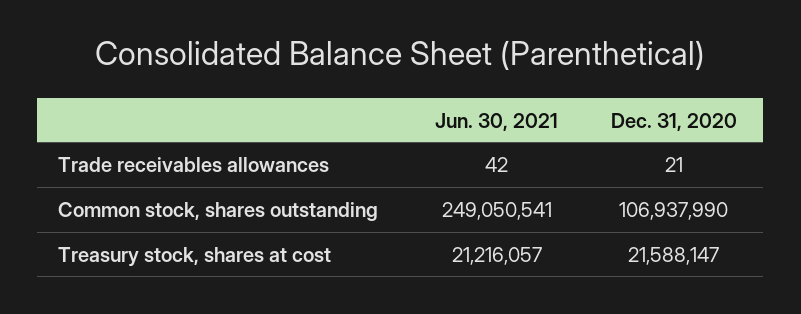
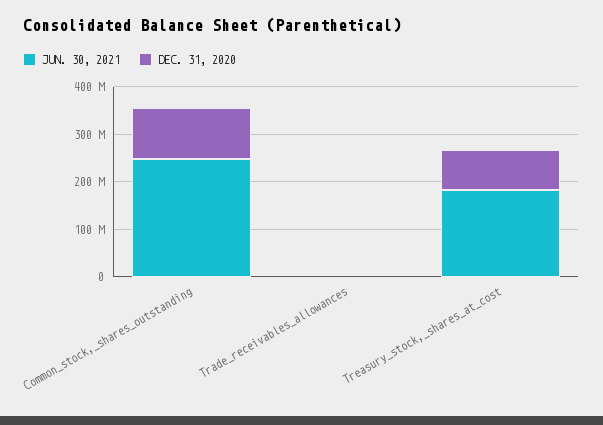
  {
    "Jun. 30, 2021": {
      "Trade receivables allowances": 42,
      "Common stock, shares outstanding": 249050541,
-     "Treasury stock, shares at cost": 21216057
+     "Treasury stock, shares at cost": 180000000
    },
    "Dec. 31, 2020": {
      "Trade receivables allowances": 21,
      "Common stock, shares outstanding": 106937990,
-     "Treasury stock, shares at cost": 21588147
+     "Treasury stock, shares at cost": 80000000
    }
  }

